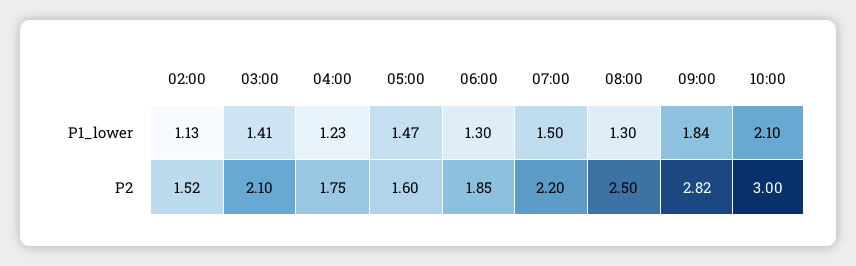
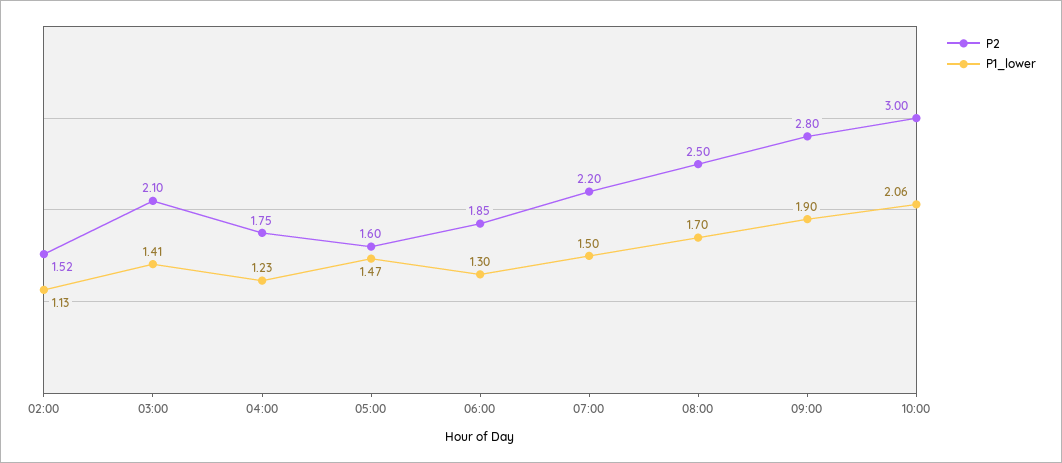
  {
    "P1_lower": {
      "02:00": 1.13,
      "03:00": 1.41,
      "04:00": 1.23,
      "05:00": 1.47,
      "06:00": 1.3,
      "07:00": 1.5,
-     "08:00": 1.3,
+     "08:00": 1.7,
-     "09:00": 1.84,
+     "09:00": 1.9,
-     "10:00": 2.1
+     "10:00": 2.06
    },
    "P2": {
      "02:00": 1.52,
      "03:00": 2.1,
      "04:00": 1.75,
      "05:00": 1.6,
      "06:00": 1.85,
      "07:00": 2.2,
      "08:00": 2.5,
-     "09:00": 2.82,
+     "09:00": 2.8,
      "10:00": 3
    }
  }

